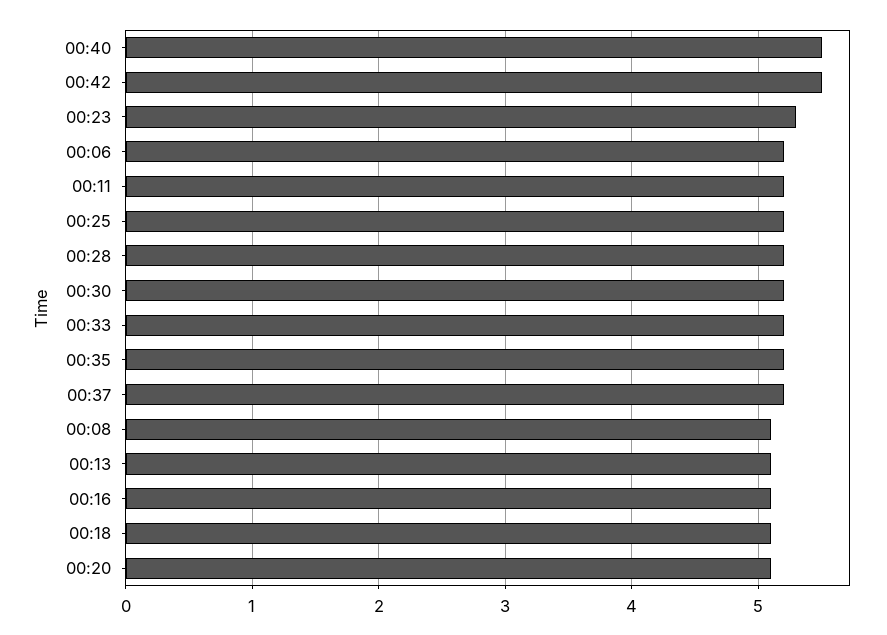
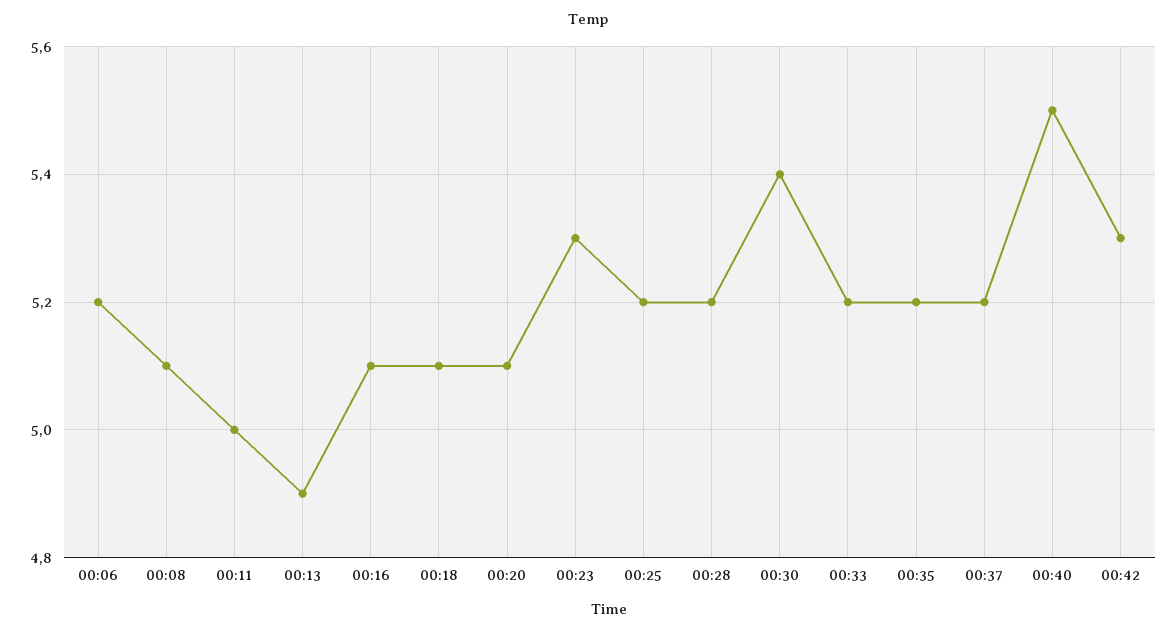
  {
    "00:40": 5.5,
-   "00:42": 5.5,
+   "00:42": 5.3,
    "00:23": 5.3,
    "00:06": 5.2,
-   "00:11": 5.2,
+   "00:11": 5,
    "00:25": 5.2,
    "00:28": 5.2,
-   "00:30": 5.2,
+   "00:30": 5.4,
    "00:33": 5.2,
    "00:35": 5.2,
    "00:37": 5.2,
    "00:08": 5.1,
-   "00:13": 5.1,
+   "00:13": 4.9,
    "00:16": 5.1,
    "00:18": 5.1,
    "00:20": 5.1
  }

